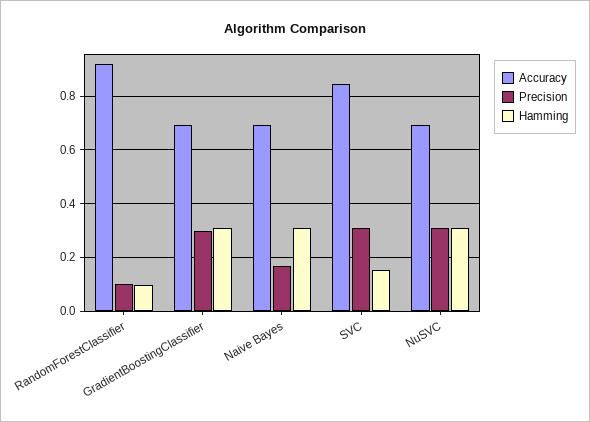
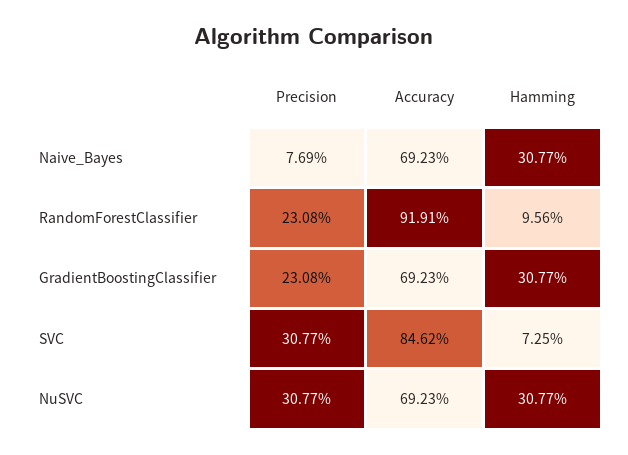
  {
    "Accuracy": {
      "RandomForestClassifier": 0.9191,
      "GradientBoostingClassifier": 0.6923,
      "Naive Bayes": 0.6923,
      "SVC": 0.8462,
      "NuSVC": 0.6923
    },
    "Precision": {
-     "RandomForestClassifier": 0.1,
+     "RandomForestClassifier": 0.2308,
-     "GradientBoostingClassifier": 0.3,
+     "GradientBoostingClassifier": 0.2308,
-     "Naive Bayes": 0.175,
+     "Naive Bayes": 0.0769,
      "SVC": 0.3077,
      "NuSVC": 0.3077
    },
    "Hamming": {
      "RandomForestClassifier": 0.0956,
      "GradientBoostingClassifier": 0.3077,
      "Naive Bayes": 0.3077,
-     "SVC": 0.15,
+     "SVC": 0.0725,
      "NuSVC": 0.3077
    }
  }

